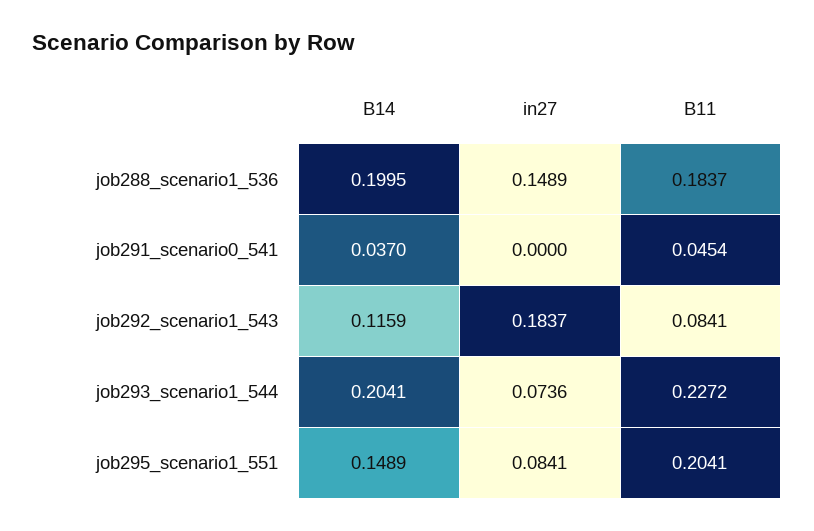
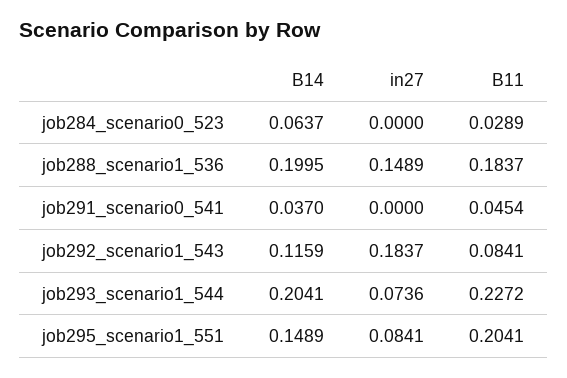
  {
    "B14": {
      "job288_scenario1_536": 0.1995,
      "job291_scenario0_541": 0.037,
      "job292_scenario1_543": 0.1159,
      "job293_scenario1_544": 0.2041,
-     "job295_scenario1_551": 0.1489
+     "job295_scenario1_551": 0.1489,
+     "job284_scenario0_523": 0.0637
    },
    "in27": {
      "job288_scenario1_536": 0.1489,
      "job291_scenario0_541": 0,
      "job292_scenario1_543": 0.1837,
      "job293_scenario1_544": 0.0736,
-     "job295_scenario1_551": 0.0841
+     "job295_scenario1_551": 0.0841,
+     "job284_scenario0_523": 0
    },
    "B11": {
      "job288_scenario1_536": 0.1837,
      "job291_scenario0_541": 0.0454,
      "job292_scenario1_543": 0.0841,
      "job293_scenario1_544": 0.2272,
-     "job295_scenario1_551": 0.2041
+     "job295_scenario1_551": 0.2041,
+     "job284_scenario0_523": 0.0289
    }
  }

